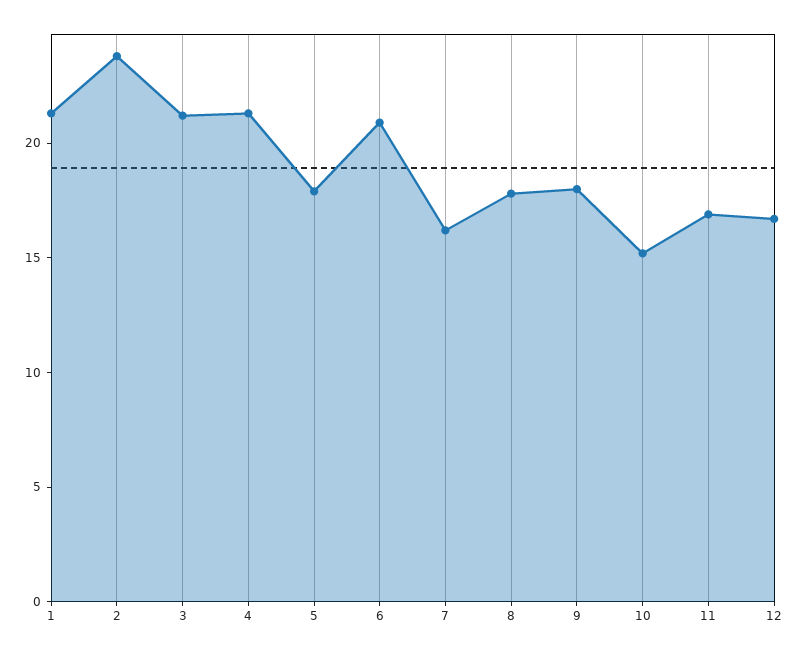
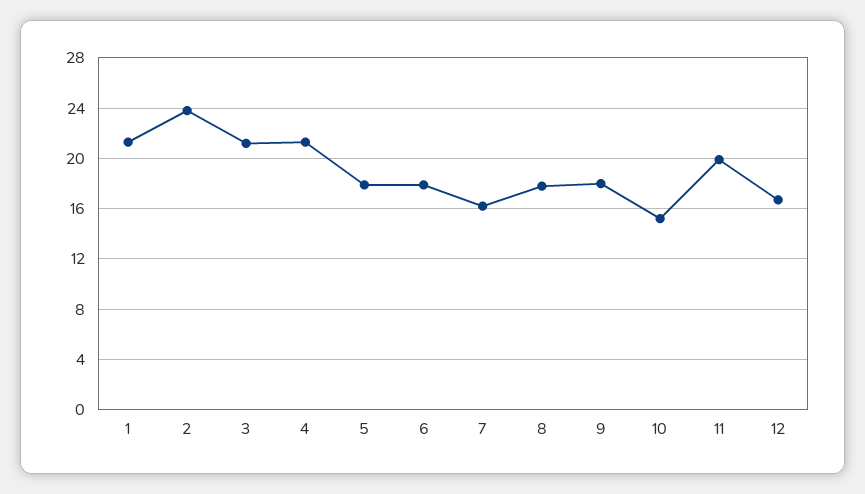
  {
    "1": 21.5,
    "2": 24,
    "3": 21,
    "4": 21.5,
    "5": 18,
-   "6": 21,
+   "6": 18,
    "7": 16,
    "8": 18,
    "9": 18,
    "10": 15,
-   "11": 17,
+   "11": 20,
    "12": 16.5
  }

